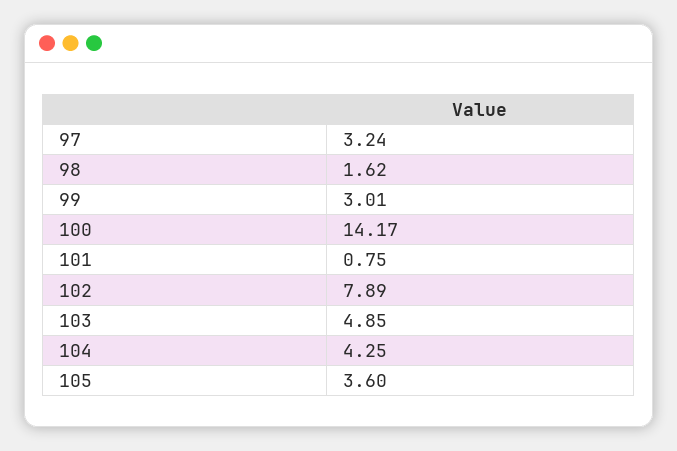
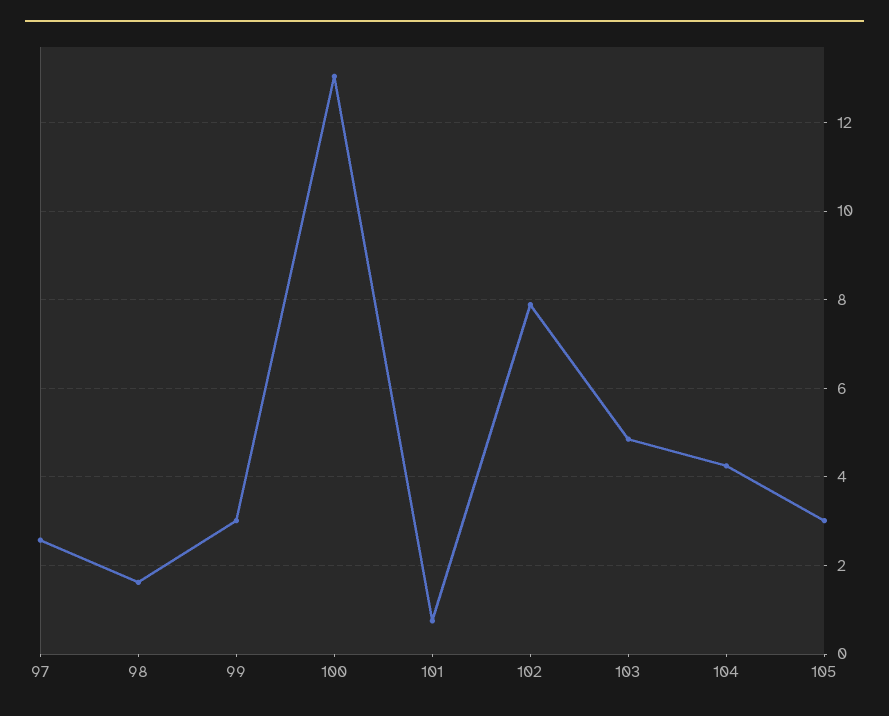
  {
-   "97": 3.24,
+   "97": 2.6,
    "98": 1.62,
    "99": 3.01,
-   "100": 14.17,
+   "100": 13,
    "101": 0.75,
    "102": 7.89,
    "103": 4.85,
    "104": 4.25,
-   "105": 3.6
+   "105": 3
  }

